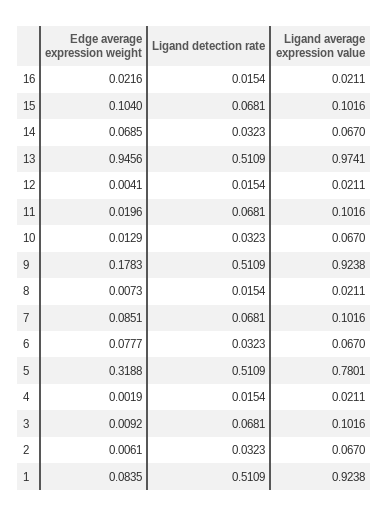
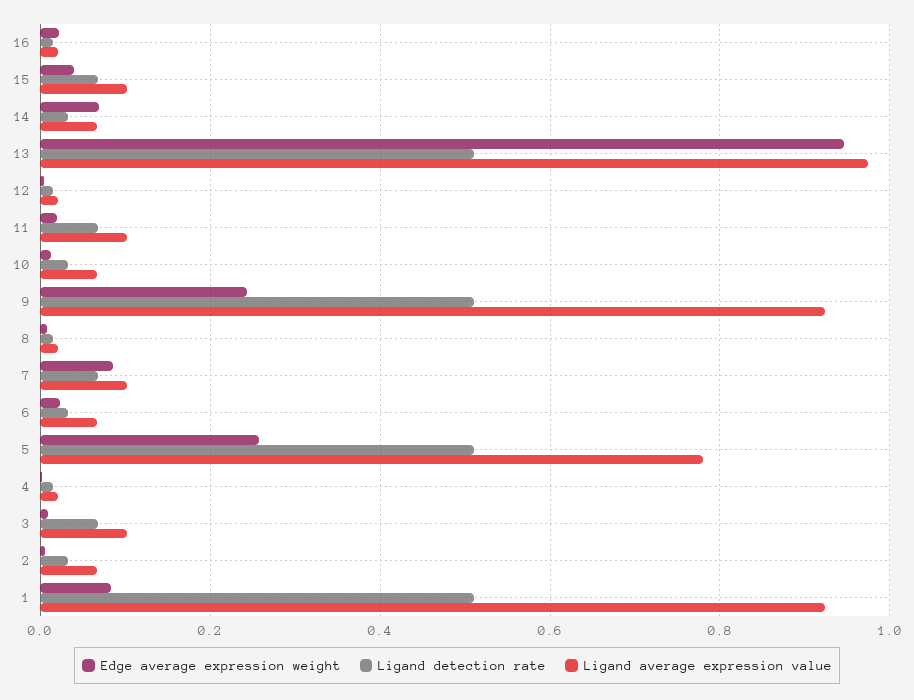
  {
    "Edge average expression weight": {
      "16": 0.0216,
-     "15": 0.104,
+     "15": 0.04,
      "14": 0.0685,
      "13": 0.9456,
      "12": 0.0041,
      "11": 0.0196,
      "10": 0.0129,
-     "9": 0.1783,
+     "9": 0.24,
      "8": 0.0073,
      "7": 0.0851,
-     "6": 0.0777,
+     "6": 0.02,
-     "5": 0.3188,
+     "5": 0.26,
      "4": 0.0019,
      "3": 0.0092,
      "2": 0.0061,
      "1": 0.0835
    },
    "Ligand detection rate": {
      "16": 0.0154,
      "15": 0.0681,
      "14": 0.0323,
      "13": 0.5109,
      "12": 0.0154,
      "11": 0.0681,
      "10": 0.0323,
      "9": 0.5109,
      "8": 0.0154,
      "7": 0.0681,
      "6": 0.0323,
      "5": 0.5109,
      "4": 0.0154,
      "3": 0.0681,
      "2": 0.0323,
      "1": 0.5109
    },
    "Ligand average expression value": {
      "16": 0.0211,
      "15": 0.1016,
      "14": 0.067,
      "13": 0.9741,
      "12": 0.0211,
      "11": 0.1016,
      "10": 0.067,
      "9": 0.9238,
      "8": 0.0211,
      "7": 0.1016,
      "6": 0.067,
      "5": 0.7801,
      "4": 0.0211,
      "3": 0.1016,
      "2": 0.067,
      "1": 0.9238
    }
  }

